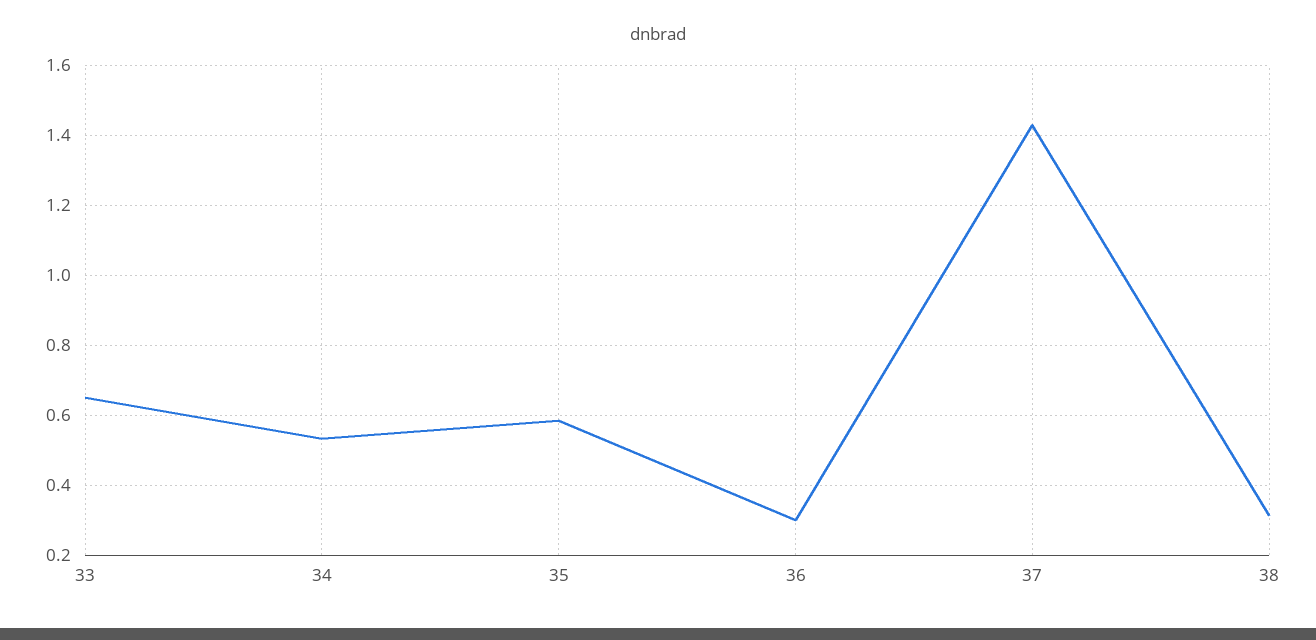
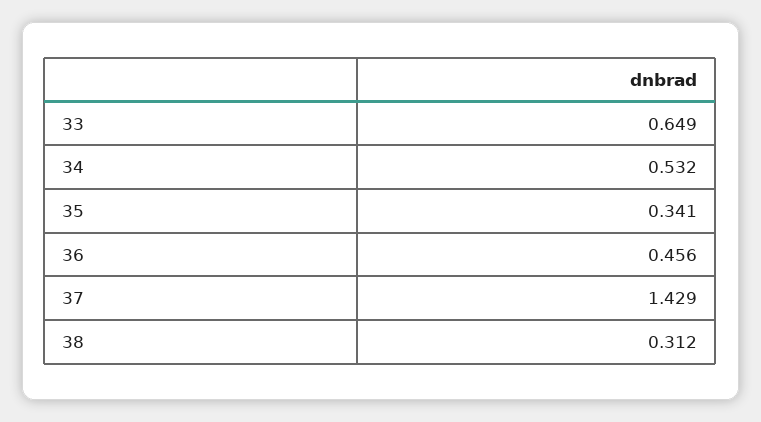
  {
    "33": 0.649,
    "34": 0.532,
-   "35": 0.58,
+   "35": 0.341,
-   "36": 0.3,
+   "36": 0.456,
    "37": 1.429,
    "38": 0.312
  }

